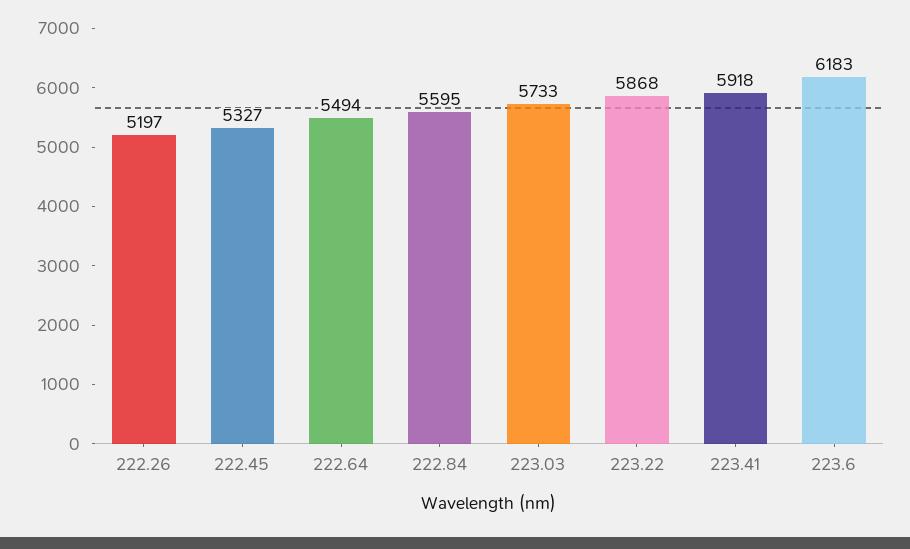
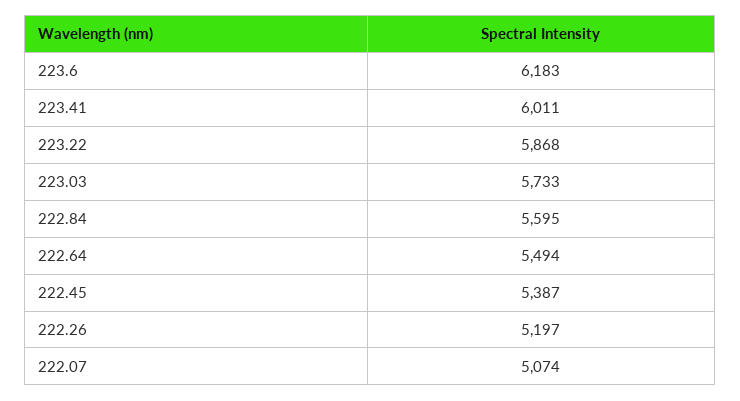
  {
    "222.26": 5197,
-   "222.45": 5327,
+   "222.45": 5387,
    "222.64": 5494,
    "222.84": 5595,
    "223.03": 5733,
    "223.22": 5868,
-   "223.41": 5918,
+   "223.41": 6011,
-   "223.6": 6183
+   "223.6": 6183,
+   "222.07": 5074
  }

